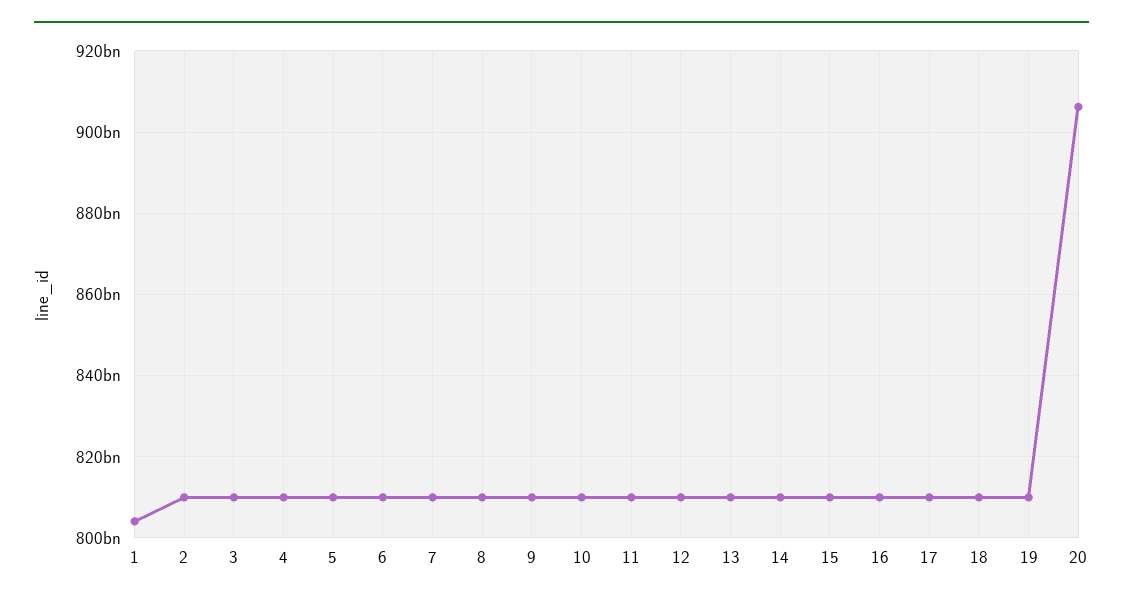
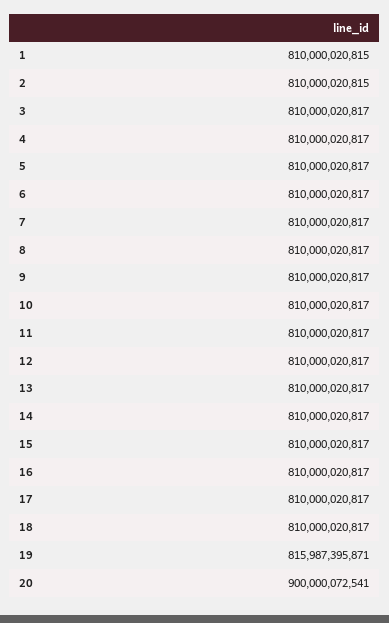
  {
-   "1": 804000000000,
+   "1": 810000020815,
    "2": 810000020815,
    "3": 810000020817,
    "4": 810000020817,
    "5": 810000020817,
    "6": 810000020817,
    "7": 810000020817,
    "8": 810000020817,
    "9": 810000020817,
    "10": 810000020817,
    "11": 810000020817,
    "12": 810000020817,
    "13": 810000020817,
    "14": 810000020817,
    "15": 810000020817,
    "16": 810000020817,
    "17": 810000020817,
    "18": 810000020817,
-   "19": 810000000000,
+   "19": 815987395871,
-   "20": 906000000000
+   "20": 900000072541
  }

